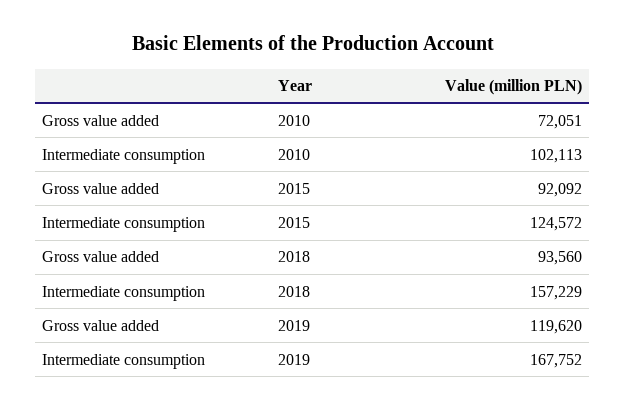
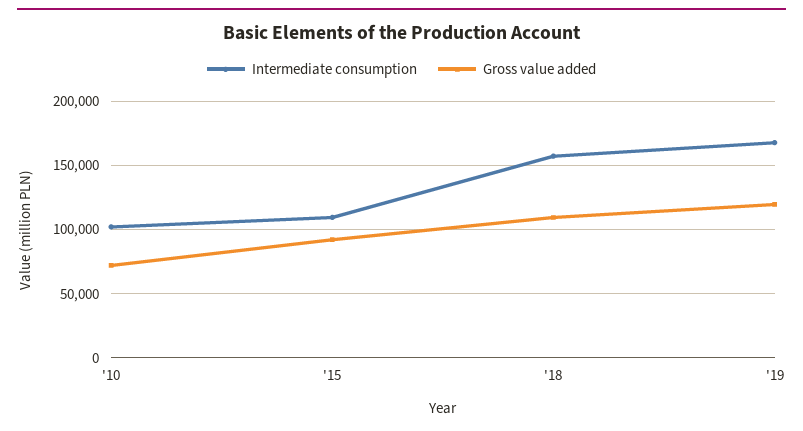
  {
    "Gross value added": {
      "2010": 72051,
      "2015": 92092,
-     "2018": 93560,
+     "2018": 110000,
      "2019": 119620
    },
    "Intermediate consumption": {
      "2010": 102113,
-     "2015": 124572,
+     "2015": 110000,
      "2018": 157229,
      "2019": 167752
    }
  }

